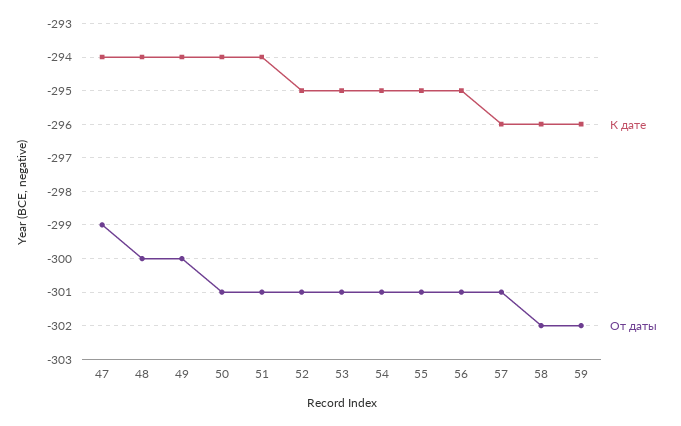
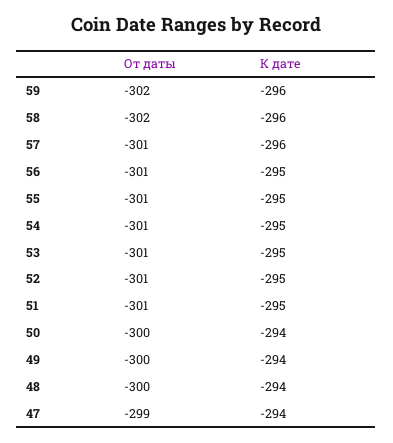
  {
    "К дате": {
      "47": -294,
      "48": -294,
      "49": -294,
      "50": -294,
-     "51": -294,
+     "51": -295,
      "52": -295,
      "53": -295,
      "54": -295,
      "55": -295,
      "56": -295,
      "57": -296,
      "58": -296,
      "59": -296
    },
    "От даты": {
      "47": -299,
      "48": -300,
      "49": -300,
-     "50": -301,
+     "50": -300,
      "51": -301,
      "52": -301,
      "53": -301,
      "54": -301,
      "55": -301,
      "56": -301,
      "57": -301,
      "58": -302,
      "59": -302
    }
  }

